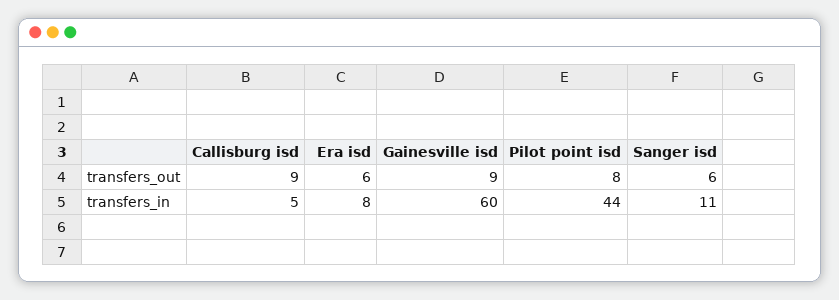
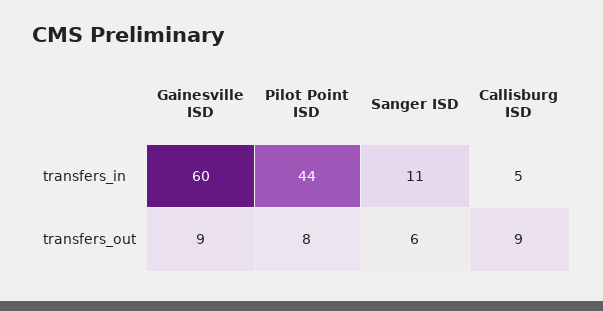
  {
    "Callisburg isd": {
      "transfers_out": 9,
      "transfers_in": 5
    },
-   "Era isd": {
-     "transfers_out": 6,
-     "transfers_in": 8
-   },
    "Gainesville isd": {
      "transfers_out": 9,
      "transfers_in": 60
    },
    "Pilot point isd": {
      "transfers_out": 8,
      "transfers_in": 44
    },
    "Sanger isd": {
      "transfers_out": 6,
      "transfers_in": 11
    }
  }

